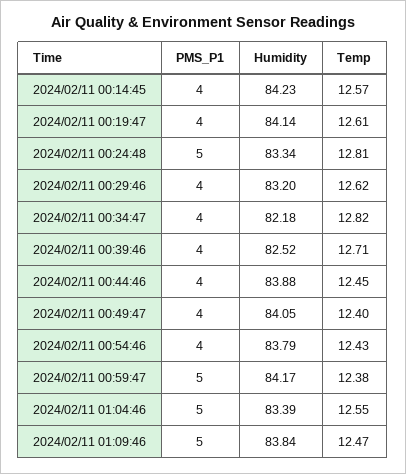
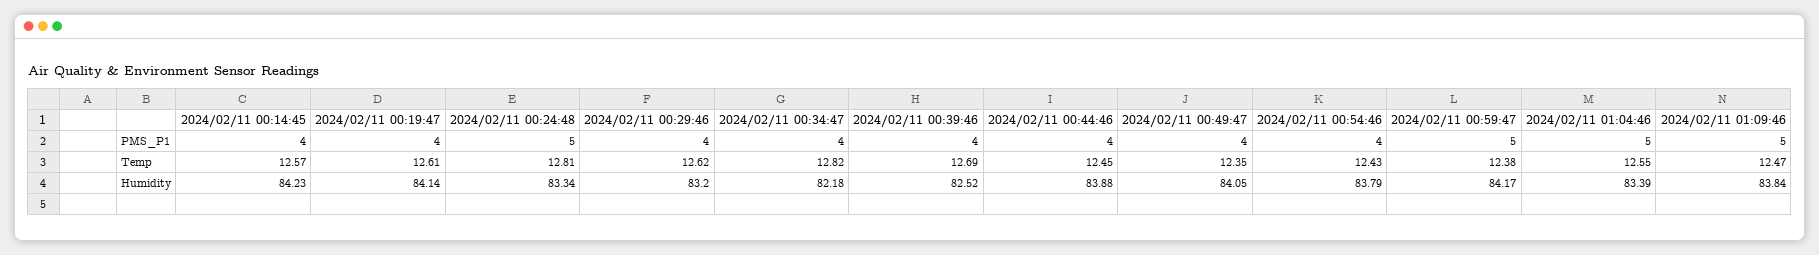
  {
    "PMS_P1": {
      "2024/02/11 00:14:45": 4,
      "2024/02/11 00:19:47": 4,
      "2024/02/11 00:24:48": 5,
      "2024/02/11 00:29:46": 4,
      "2024/02/11 00:34:47": 4,
      "2024/02/11 00:39:46": 4,
      "2024/02/11 00:44:46": 4,
      "2024/02/11 00:49:47": 4,
      "2024/02/11 00:54:46": 4,
      "2024/02/11 00:59:47": 5,
      "2024/02/11 01:04:46": 5,
      "2024/02/11 01:09:46": 5
    },
    "Humidity": {
      "2024/02/11 00:14:45": 84.23,
      "2024/02/11 00:19:47": 84.14,
      "2024/02/11 00:24:48": 83.34,
      "2024/02/11 00:29:46": 83.2,
      "2024/02/11 00:34:47": 82.18,
      "2024/02/11 00:39:46": 82.52,
      "2024/02/11 00:44:46": 83.88,
      "2024/02/11 00:49:47": 84.05,
      "2024/02/11 00:54:46": 83.79,
      "2024/02/11 00:59:47": 84.17,
      "2024/02/11 01:04:46": 83.39,
      "2024/02/11 01:09:46": 83.84
    },
    "Temp": {
      "2024/02/11 00:14:45": 12.57,
      "2024/02/11 00:19:47": 12.61,
      "2024/02/11 00:24:48": 12.81,
      "2024/02/11 00:29:46": 12.62,
      "2024/02/11 00:34:47": 12.82,
-     "2024/02/11 00:39:46": 12.71,
+     "2024/02/11 00:39:46": 12.69,
      "2024/02/11 00:44:46": 12.45,
-     "2024/02/11 00:49:47": 12.4,
+     "2024/02/11 00:49:47": 12.35,
      "2024/02/11 00:54:46": 12.43,
      "2024/02/11 00:59:47": 12.38,
      "2024/02/11 01:04:46": 12.55,
      "2024/02/11 01:09:46": 12.47
    }
  }

